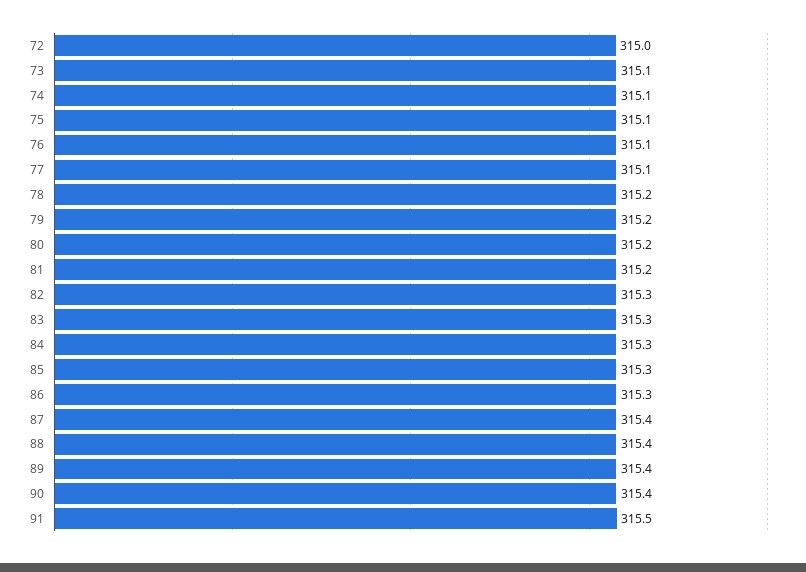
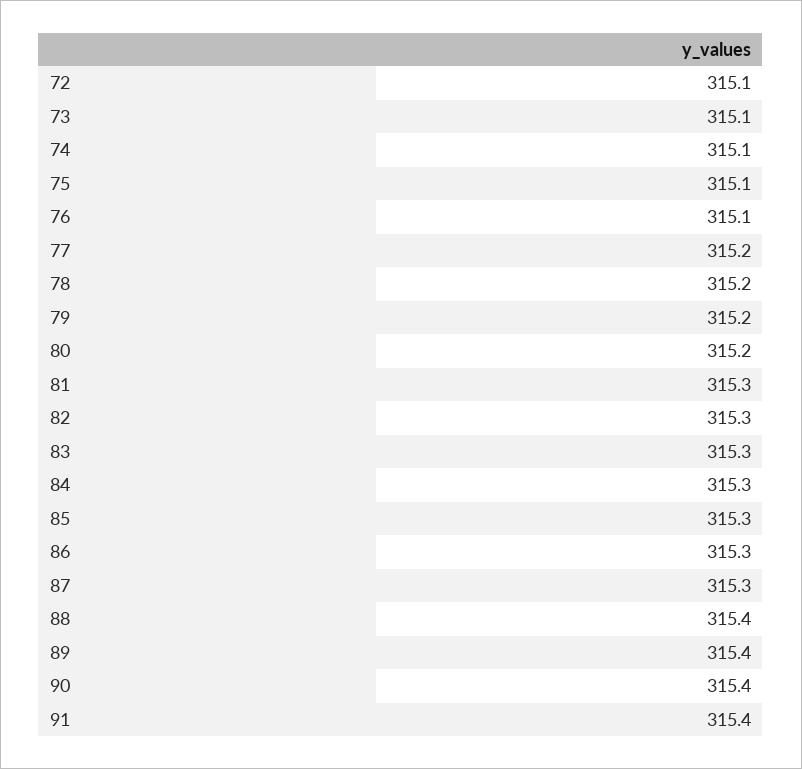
  {
-   "72": 315,
+   "72": 315.1,
    "73": 315.1,
    "74": 315.1,
    "75": 315.1,
    "76": 315.1,
-   "77": 315.1,
+   "77": 315.2,
    "78": 315.2,
    "79": 315.2,
    "80": 315.2,
-   "81": 315.2,
+   "81": 315.3,
    "82": 315.3,
    "83": 315.3,
    "84": 315.3,
    "85": 315.3,
    "86": 315.3,
-   "87": 315.4,
+   "87": 315.3,
    "88": 315.4,
    "89": 315.4,
    "90": 315.4,
-   "91": 315.5
+   "91": 315.4
  }

